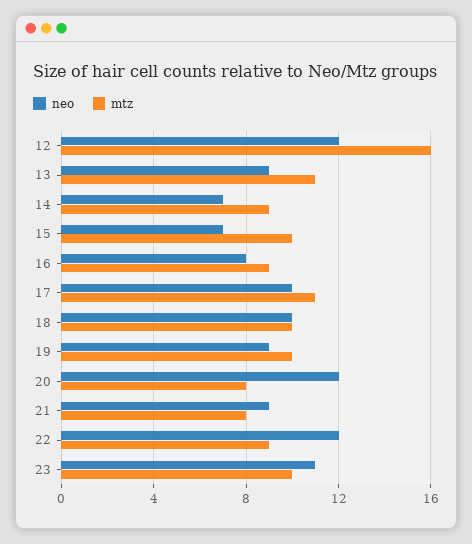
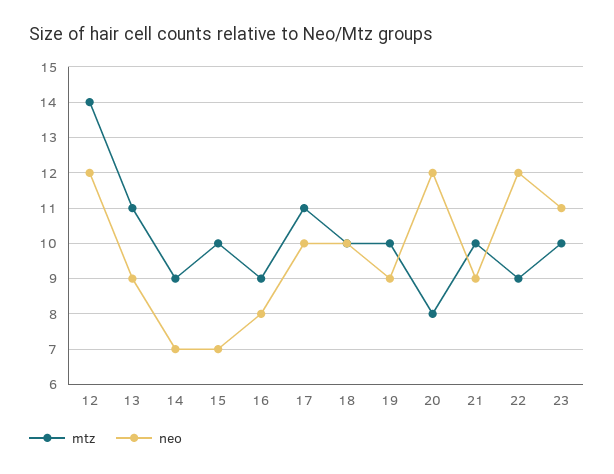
  {
    "neo": {
      "12": 12,
      "13": 9,
      "14": 7,
      "15": 7,
      "16": 8,
      "17": 10,
      "18": 10,
      "19": 9,
      "20": 12,
      "21": 9,
      "22": 12,
      "23": 11
    },
    "mtz": {
-     "12": 16,
+     "12": 14,
      "13": 11,
      "14": 9,
      "15": 10,
      "16": 9,
      "17": 11,
      "18": 10,
      "19": 10,
      "20": 8,
-     "21": 8,
+     "21": 10,
      "22": 9,
      "23": 10
    }
  }

